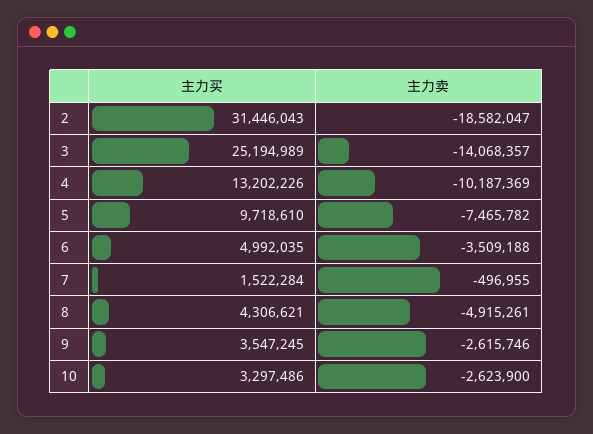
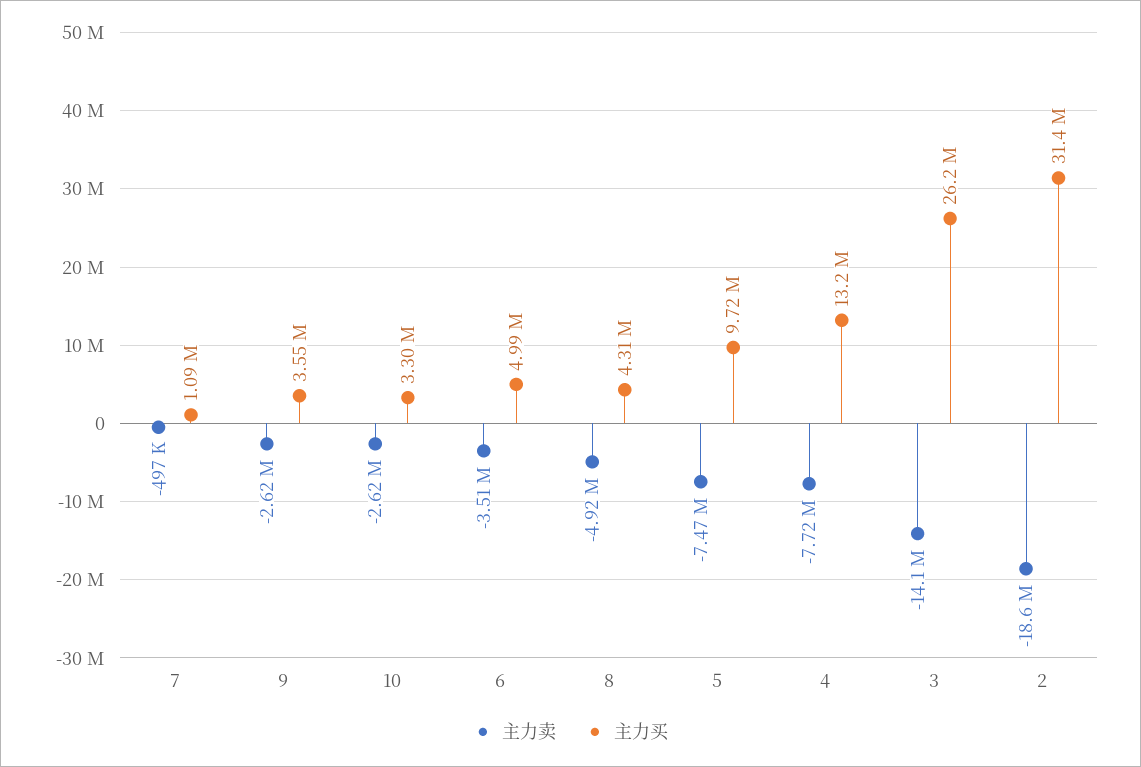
  {
    "主力买": {
      "2": 31446043,
-     "3": 25194989,
+     "3": 26200000,
      "4": 13202226,
      "5": 9718610,
      "6": 4992035,
-     "7": 1522284,
+     "7": 1090000,
      "8": 4306621,
      "9": 3547245,
      "10": 3297486
    },
    "主力卖": {
      "2": -18582047,
      "3": -14068357,
-     "4": -10187369,
+     "4": -7720000,
      "5": -7465782,
      "6": -3509188,
      "7": -496955,
      "8": -4915261,
      "9": -2615746,
      "10": -2623900
    }
  }

